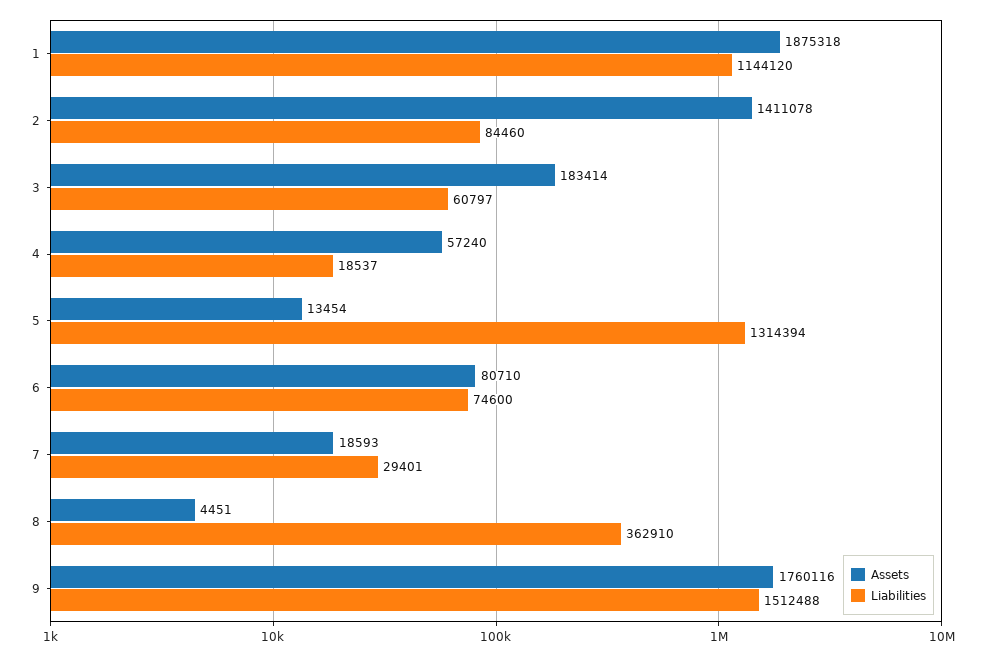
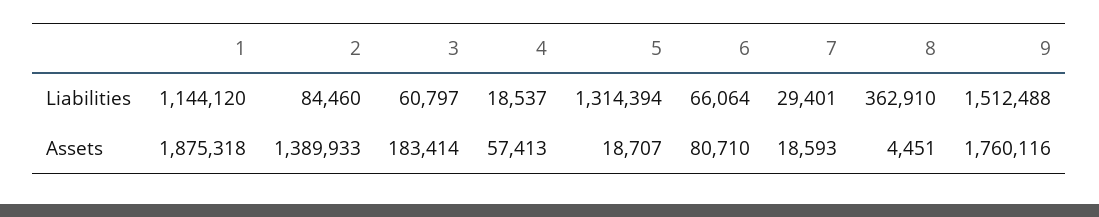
  {
    "Assets": {
      "1": 1875318,
-     "2": 1411078,
+     "2": 1389933,
      "3": 183414,
-     "4": 57240,
+     "4": 57413,
-     "5": 13454,
+     "5": 18707,
      "6": 80710,
      "7": 18593,
      "8": 4451,
      "9": 1760116
    },
    "Liabilities": {
      "1": 1144120,
      "2": 84460,
      "3": 60797,
      "4": 18537,
      "5": 1314394,
-     "6": 74600,
+     "6": 66064,
      "7": 29401,
      "8": 362910,
      "9": 1512488
    }
  }

